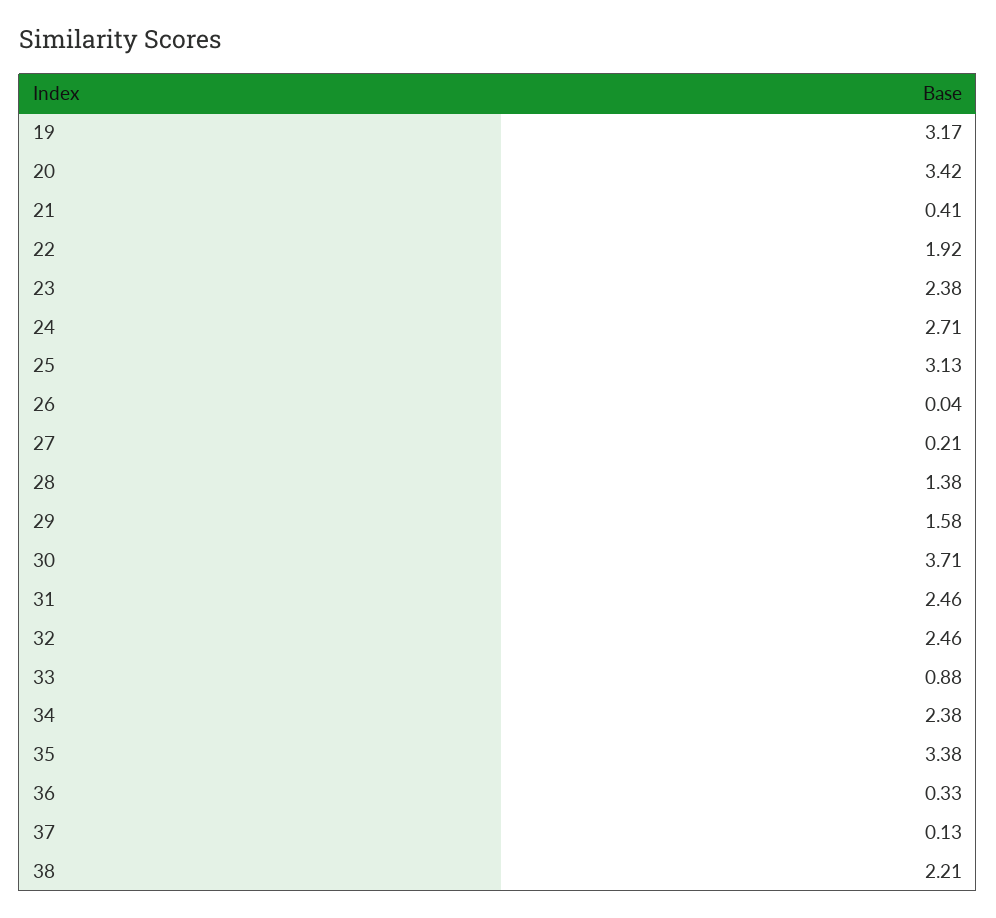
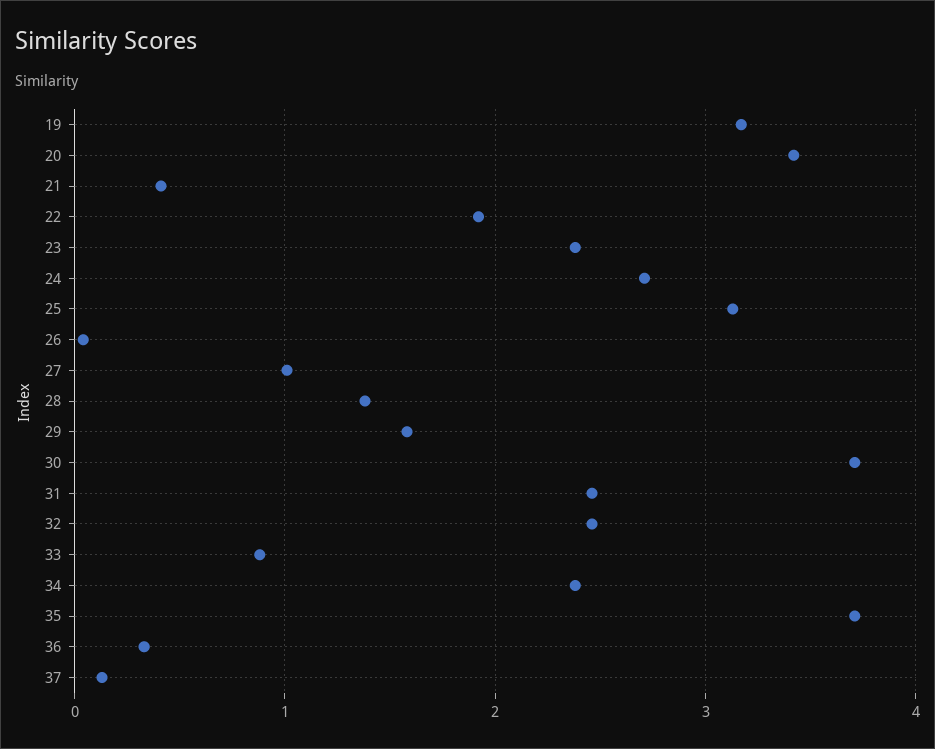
  {
    "19": 3.17,
    "20": 3.42,
    "21": 0.41,
    "22": 1.92,
    "23": 2.38,
    "24": 2.71,
    "25": 3.13,
    "26": 0.04,
-   "27": 0.21,
+   "27": 1,
    "28": 1.38,
    "29": 1.58,
    "30": 3.71,
    "31": 2.46,
    "32": 2.46,
    "33": 0.88,
    "34": 2.38,
-   "35": 3.38,
+   "35": 3.7,
    "36": 0.33,
-   "37": 0.13,
+   "37": 0.13
-   "38": 2.21
  }

